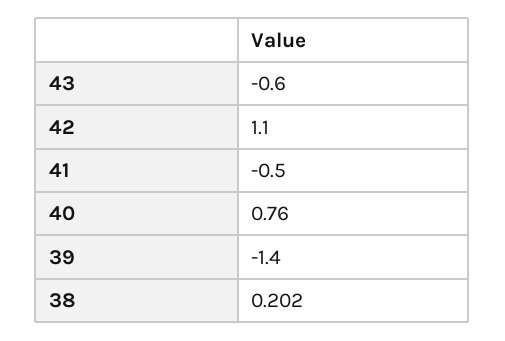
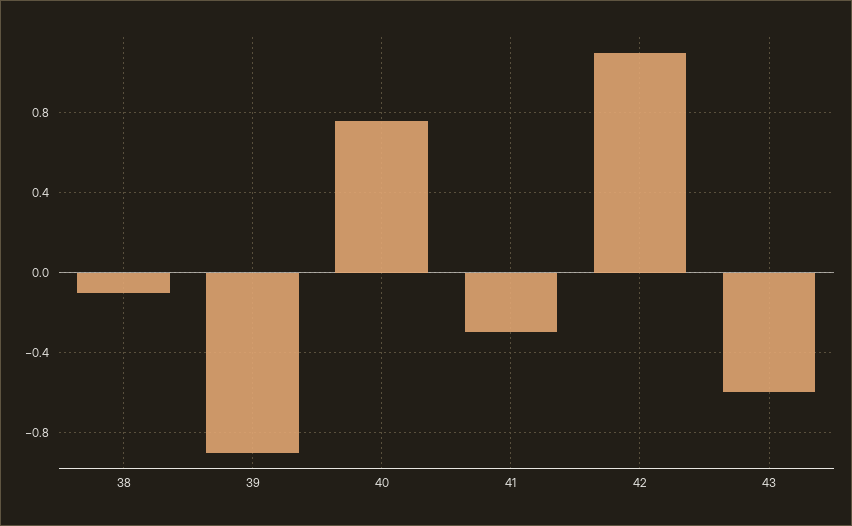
  {
    "43": -0.6,
    "42": 1.1,
-   "41": -0.5,
+   "41": -0.3,
    "40": 0.76,
-   "39": -1.4,
+   "39": -0.9,
-   "38": 0.202
+   "38": -0.1
  }

